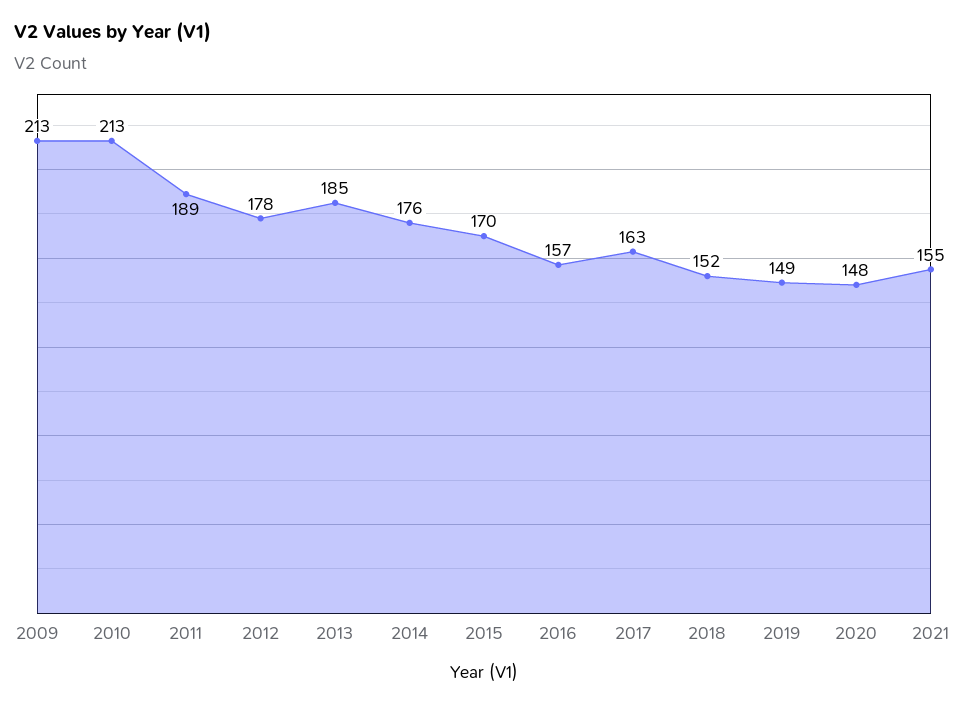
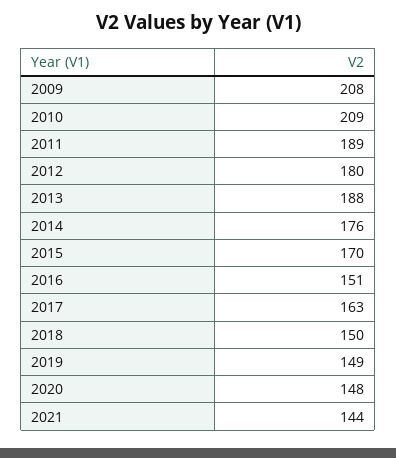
  {
-   "2009": 213,
+   "2009": 208,
-   "2010": 213,
+   "2010": 209,
    "2011": 189,
-   "2012": 178,
+   "2012": 180,
-   "2013": 185,
+   "2013": 188,
    "2014": 176,
    "2015": 170,
-   "2016": 157,
+   "2016": 151,
    "2017": 163,
-   "2018": 152,
+   "2018": 150,
    "2019": 149,
    "2020": 148,
-   "2021": 155
+   "2021": 144
  }

